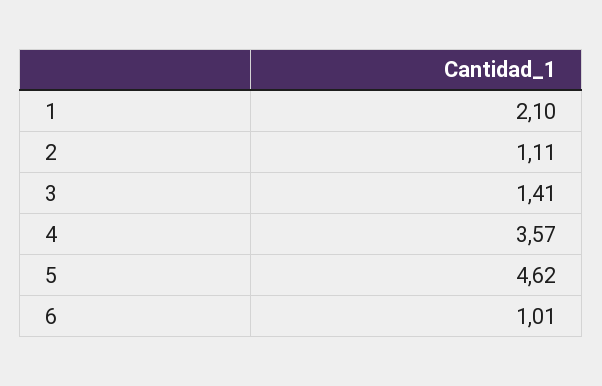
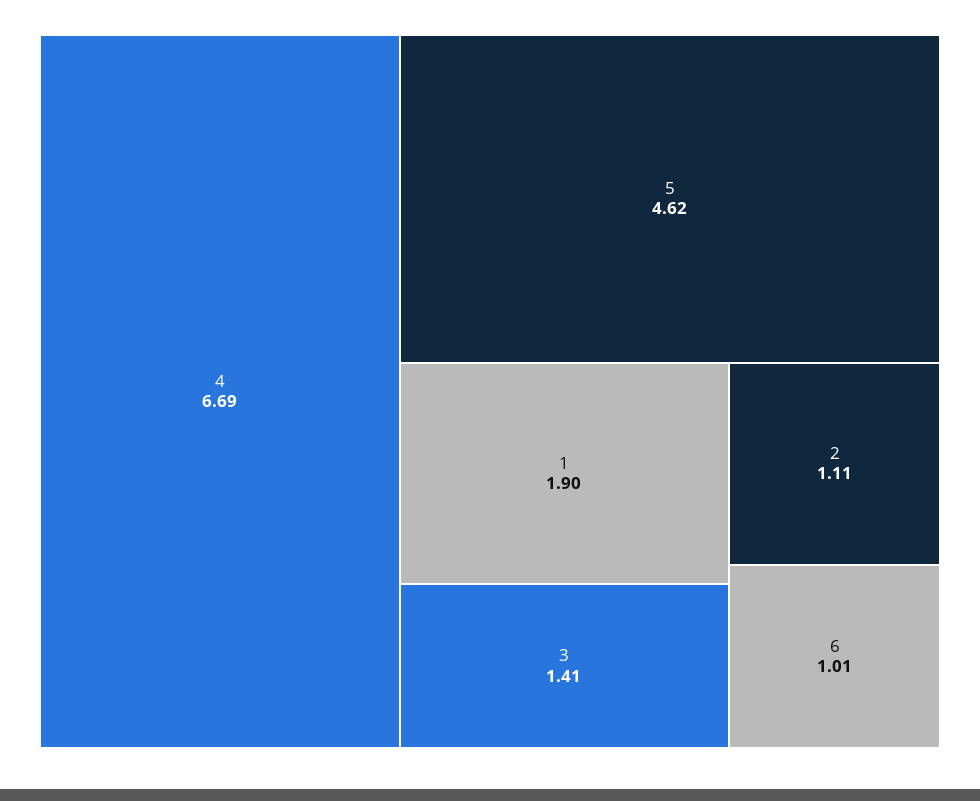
  {
-   "1": 2.1,
+   "1": 1.9,
    "2": 1.11,
    "3": 1.41,
-   "4": 3.57,
+   "4": 6.69,
    "5": 4.62,
    "6": 1.01
  }

